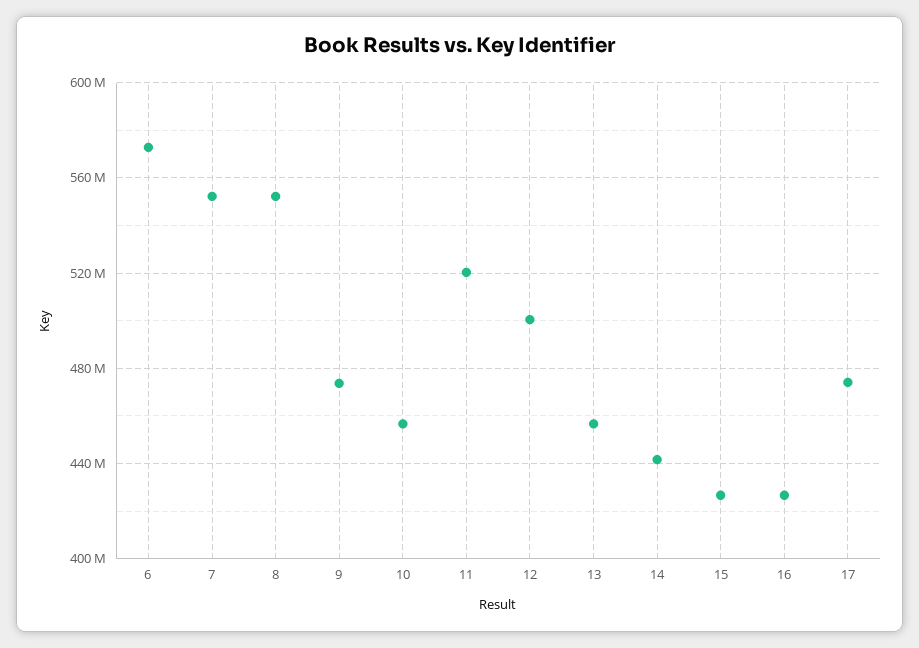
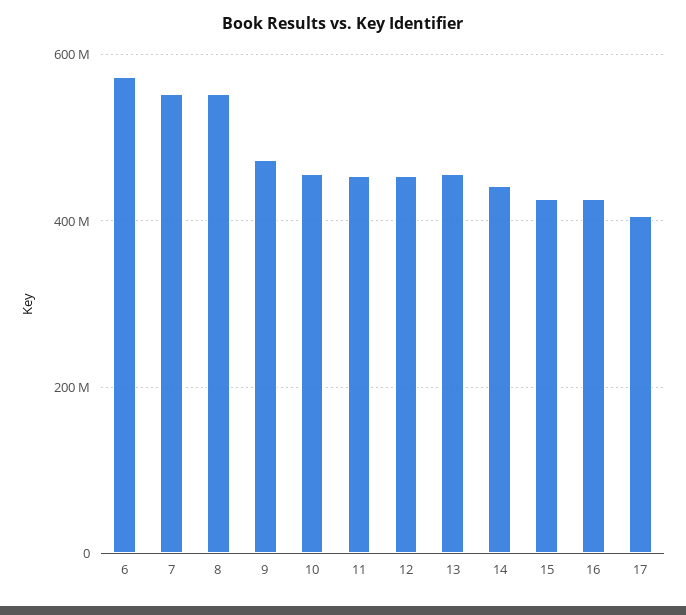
  {
    "6": 575000000,
    "7": 550000000,
    "8": 550000000,
    "9": 475000000,
    "10": 455000000,
-   "11": 520000000,
+   "11": 460000000,
-   "12": 500000000,
+   "12": 460000000,
    "13": 455000000,
    "14": 440000000,
    "15": 425000000,
    "16": 425000000,
-   "17": 475000000
+   "17": 400000000
  }

